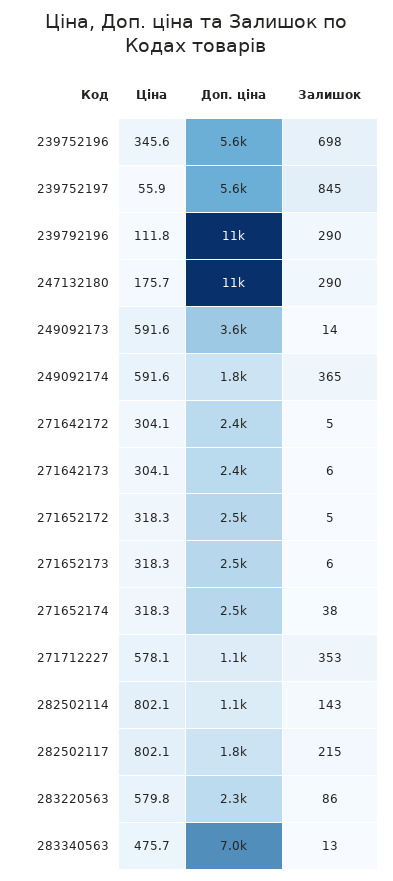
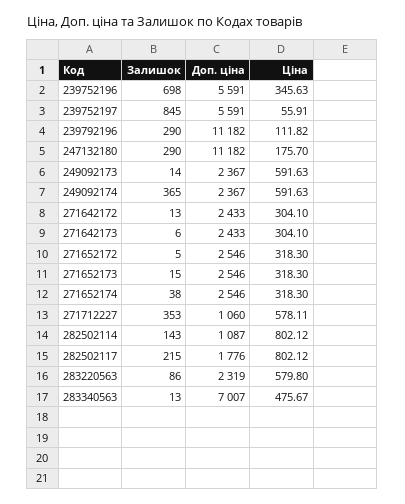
  {
    "Ціна": {
      "239752196": 345.63,
      "239752197": 55.91,
      "239792196": 111.82,
      "247132180": 175.7,
      "249092173": 591.63,
      "249092174": 591.63,
      "271642172": 304.1,
      "271642173": 304.1,
      "271652172": 318.3,
      "271652173": 318.3,
      "271652174": 318.3,
      "271712227": 578.11,
      "282502114": 802.12,
      "282502117": 802.12,
      "283220563": 579.8,
      "283340563": 475.67
    },
    "Доп. ціна": {
      "239752196": 5591,
      "239752197": 5591,
      "239792196": 11182,
      "247132180": 11182,
-     "249092173": 3600,
+     "249092173": 2367,
-     "249092174": 1800,
+     "249092174": 2367,
      "271642172": 2433,
      "271642173": 2433,
      "271652172": 2546,
      "271652173": 2546,
      "271652174": 2546,
      "271712227": 1060,
      "282502114": 1087,
      "282502117": 1776,
      "283220563": 2319,
      "283340563": 7007
    },
    "Залишок": {
      "239752196": 698,
      "239752197": 845,
      "239792196": 290,
      "247132180": 290,
      "249092173": 14,
      "249092174": 365,
-     "271642172": 5,
+     "271642172": 13,
      "271642173": 6,
      "271652172": 5,
-     "271652173": 6,
+     "271652173": 15,
      "271652174": 38,
      "271712227": 353,
      "282502114": 143,
      "282502117": 215,
      "283220563": 86,
      "283340563": 13
    }
  }

